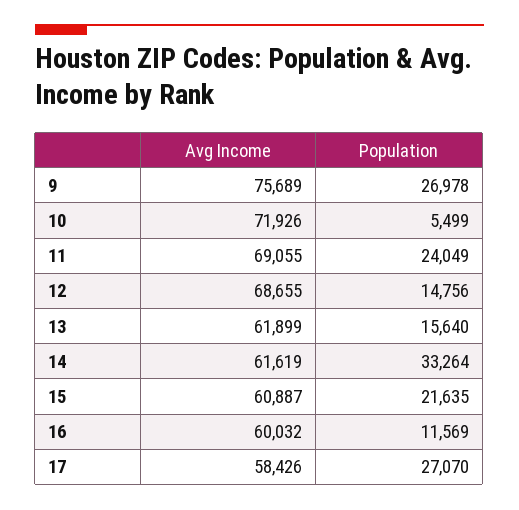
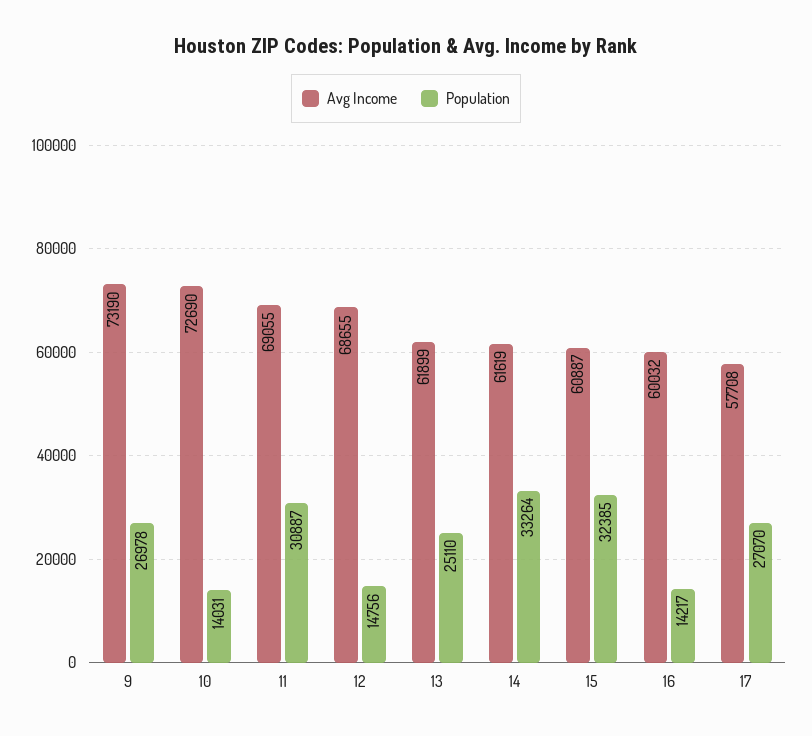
  {
    "Avg Income": {
-     "9": 75689,
+     "9": 73190,
-     "10": 71926,
+     "10": 72690,
      "11": 69055,
      "12": 68655,
      "13": 61899,
      "14": 61619,
      "15": 60887,
      "16": 60032,
-     "17": 58426
+     "17": 57708
    },
    "Population": {
      "9": 26978,
-     "10": 5499,
+     "10": 14031,
-     "11": 24049,
+     "11": 30887,
      "12": 14756,
-     "13": 15640,
+     "13": 25110,
      "14": 33264,
-     "15": 21635,
+     "15": 32385,
-     "16": 11569,
+     "16": 14217,
      "17": 27070
    }
  }

